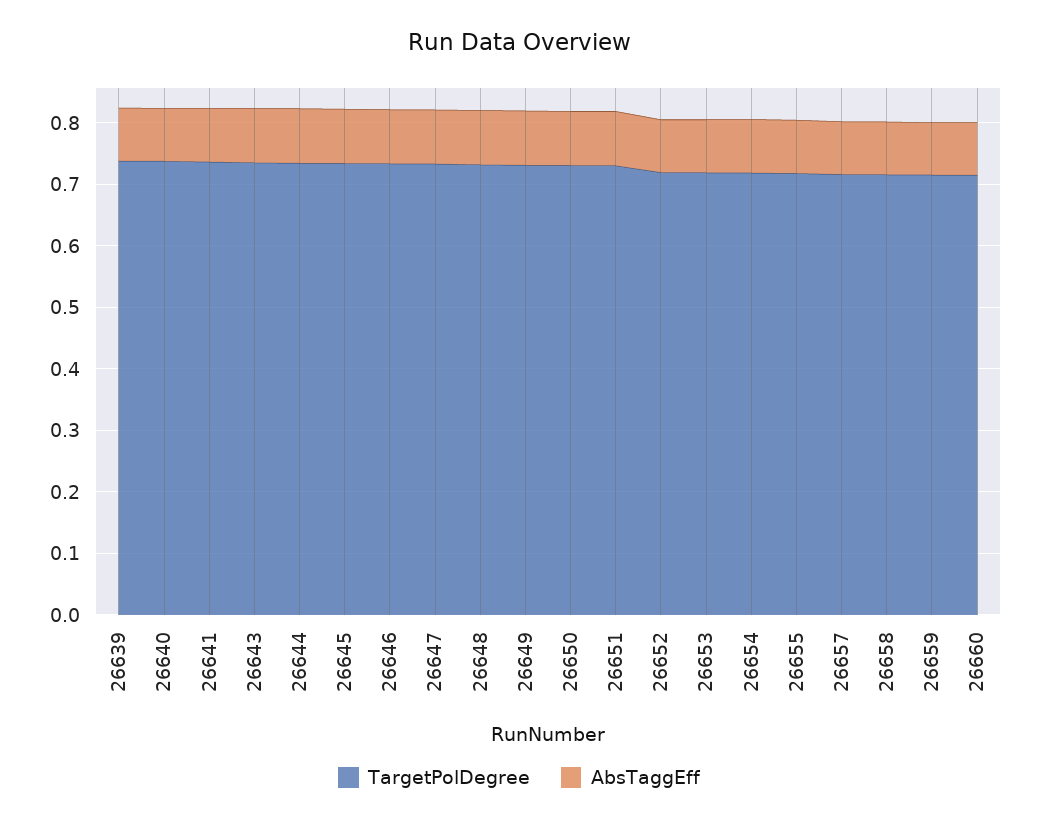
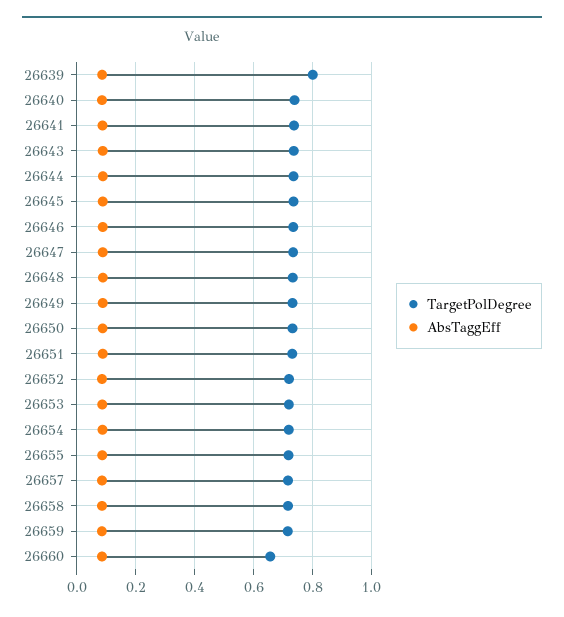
  {
    "TargetPolDegree": {
-     "26639": 0.74,
+     "26639": 0.8,
      "26640": 0.74,
      "26641": 0.74,
      "26643": 0.74,
      "26644": 0.74,
      "26645": 0.74,
      "26646": 0.74,
      "26647": 0.74,
      "26648": 0.74,
      "26649": 0.74,
      "26650": 0.74,
      "26651": 0.74,
      "26652": 0.72,
      "26653": 0.72,
      "26654": 0.72,
      "26655": 0.72,
      "26657": 0.72,
      "26658": 0.72,
      "26659": 0.72,
-     "26660": 0.72
+     "26660": 0.65
    },
    "AbsTaggEff": {
      "26639": 0.08,
      "26640": 0.08,
      "26641": 0.08,
      "26643": 0.08,
      "26644": 0.08,
      "26645": 0.08,
      "26646": 0.08,
      "26647": 0.08,
      "26648": 0.08,
      "26649": 0.08,
      "26650": 0.08,
      "26651": 0.08,
      "26652": 0.08,
      "26653": 0.08,
      "26654": 0.08,
      "26655": 0.08,
      "26657": 0.08,
      "26658": 0.08,
      "26659": 0.08,
      "26660": 0.08
    }
  }

